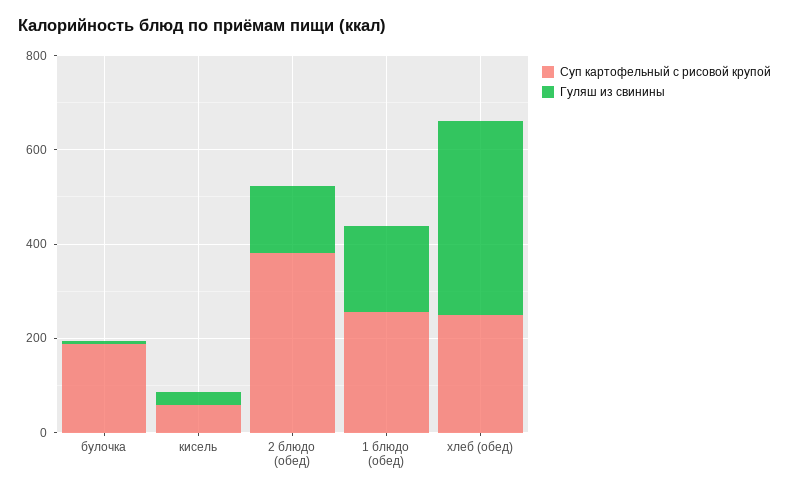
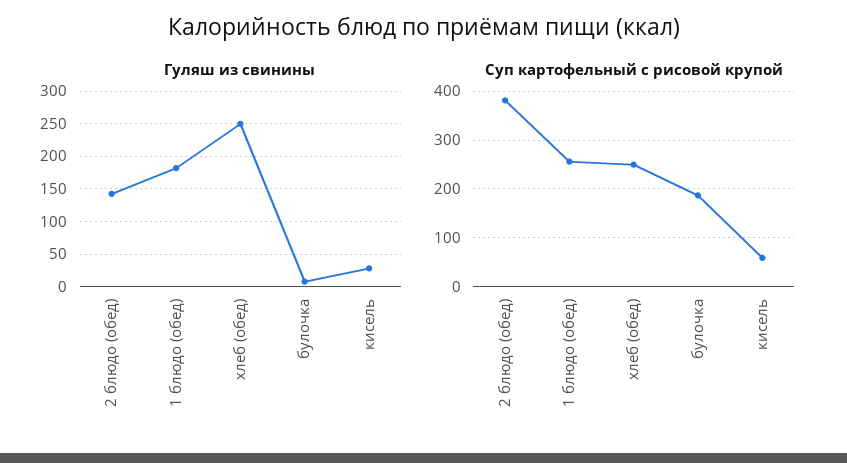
  {
    "Суп картофельный с рисовой крупой": {
      "булочка": 180,
      "кисель": 60,
      "2 блюдо (обед)": 380,
      "1 блюдо (обед)": 260,
      "хлеб (обед)": 260
    },
    "Гуляш из свинины": {
      "булочка": 10,
      "кисель": 30,
      "2 блюдо (обед)": 140,
      "1 блюдо (обед)": 180,
-     "хлеб (обед)": 400
+     "хлеб (обед)": 250
    }
  }

